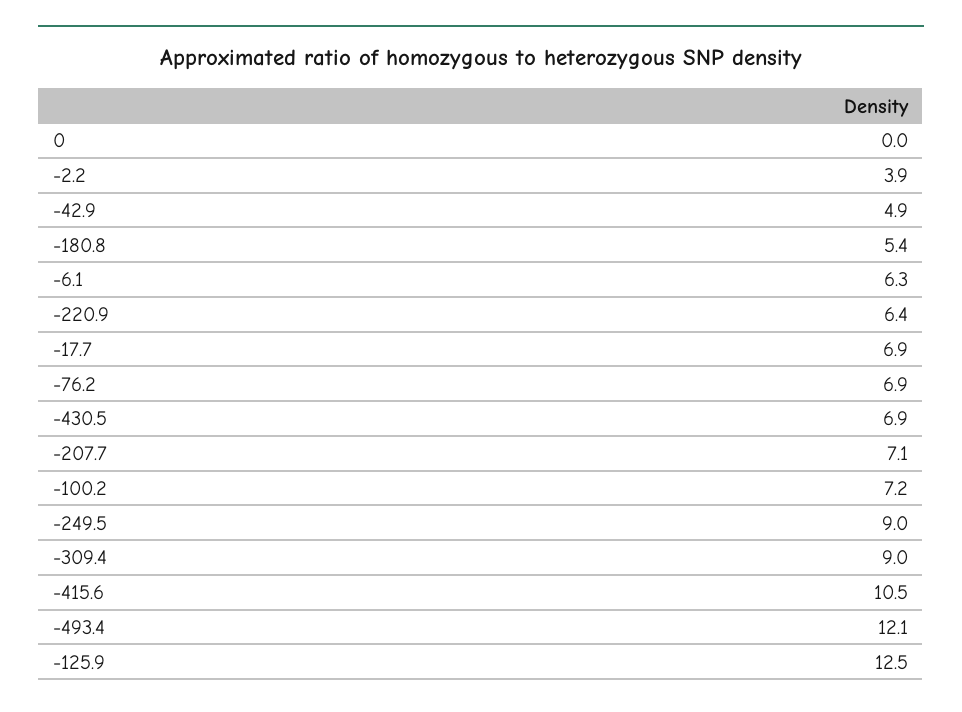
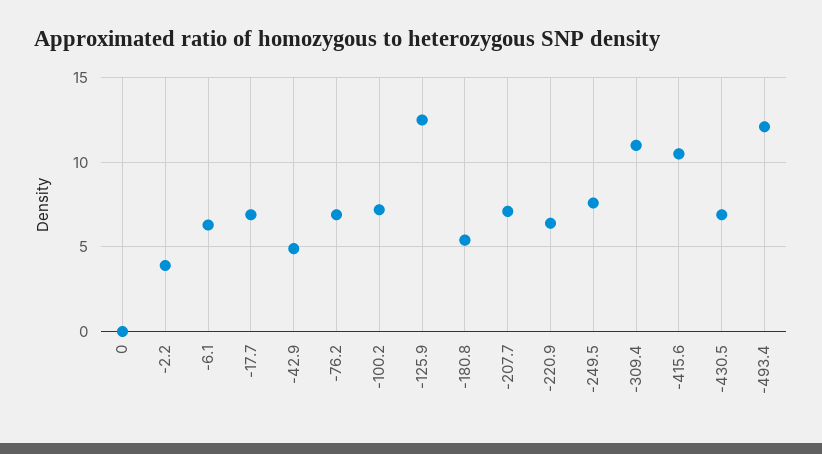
  {
    "0": 0,
    "-2.2": 3.9,
    "-42.9": 4.9,
    "-180.8": 5.4,
    "-6.1": 6.3,
    "-220.9": 6.4,
    "-17.7": 6.9,
    "-76.2": 6.9,
    "-430.5": 6.9,
    "-207.7": 7.1,
    "-100.2": 7.2,
-   "-249.5": 9,
+   "-249.5": 7.5,
-   "-309.4": 9,
+   "-309.4": 11,
    "-415.6": 10.5,
    "-493.4": 12.1,
    "-125.9": 12.5
  }

